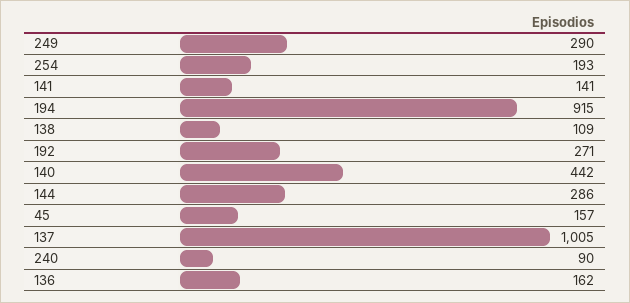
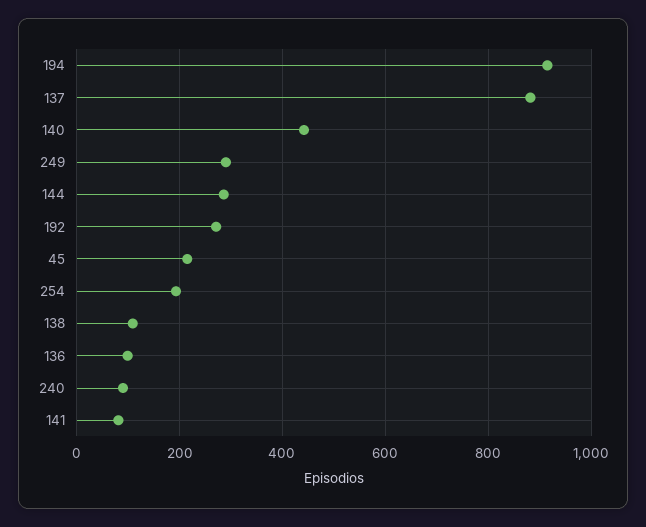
  {
    "249": 290,
    "254": 193,
-   "141": 141,
+   "141": 80,
    "194": 915,
    "138": 109,
    "192": 271,
    "140": 442,
    "144": 286,
-   "45": 157,
+   "45": 220,
-   "137": 1005,
+   "137": 880,
    "240": 90,
-   "136": 162
+   "136": 100
  }

